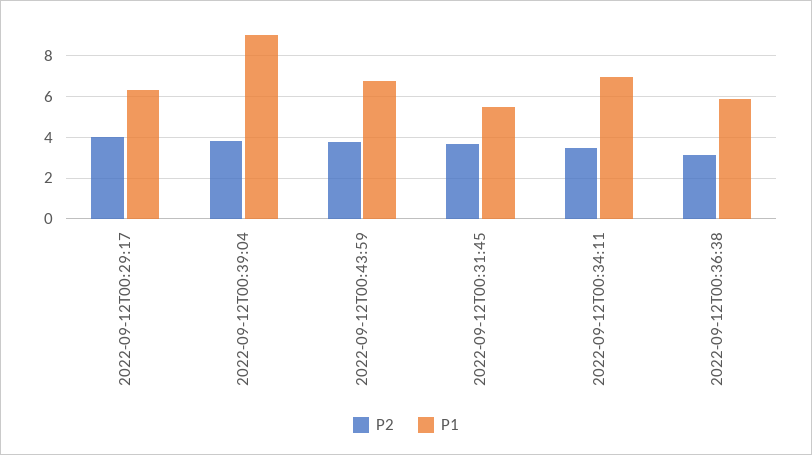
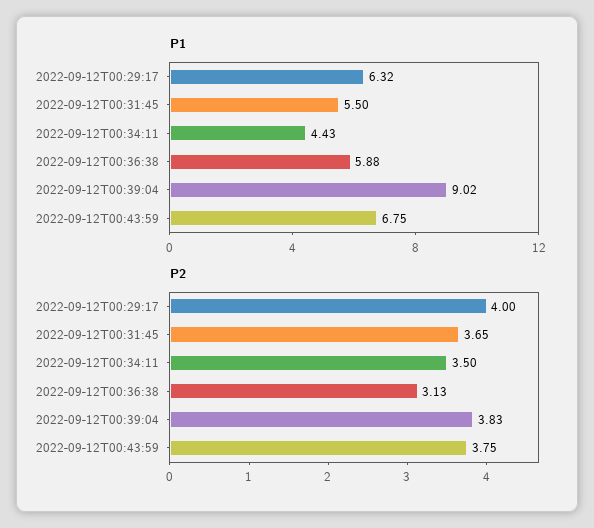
  {
    "P2": {
      "2022-09-12T00:29:17": 4,
      "2022-09-12T00:39:04": 3.83,
      "2022-09-12T00:43:59": 3.75,
      "2022-09-12T00:31:45": 3.65,
      "2022-09-12T00:34:11": 3.5,
      "2022-09-12T00:36:38": 3.13
    },
    "P1": {
      "2022-09-12T00:29:17": 6.32,
      "2022-09-12T00:39:04": 9.02,
      "2022-09-12T00:43:59": 6.75,
      "2022-09-12T00:31:45": 5.5,
-     "2022-09-12T00:34:11": 7,
+     "2022-09-12T00:34:11": 4.43,
      "2022-09-12T00:36:38": 5.88
    }
  }

